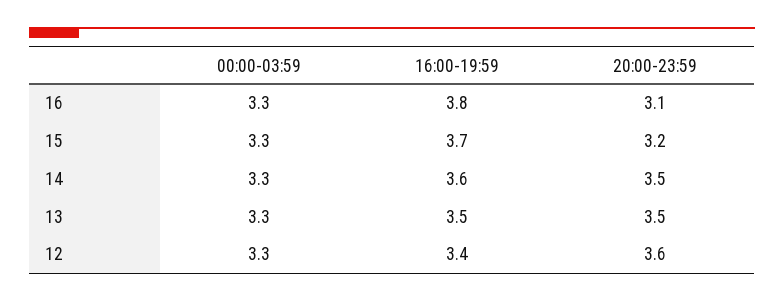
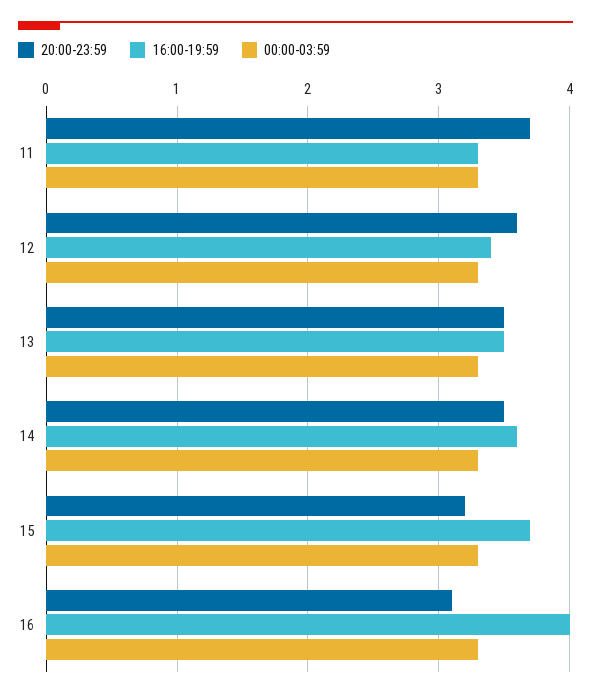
  {
    "00:00-03:59": {
      "16": 3.3,
      "15": 3.3,
      "14": 3.3,
      "13": 3.3,
-     "12": 3.3
+     "12": 3.3,
+     "11": 3.3
    },
    "16:00-19:59": {
-     "16": 3.8,
+     "16": 4,
      "15": 3.7,
      "14": 3.6,
      "13": 3.5,
-     "12": 3.4
+     "12": 3.4,
+     "11": 3.3
    },
    "20:00-23:59": {
      "16": 3.1,
      "15": 3.2,
      "14": 3.5,
      "13": 3.5,
-     "12": 3.6
+     "12": 3.6,
+     "11": 3.7
    }
  }

